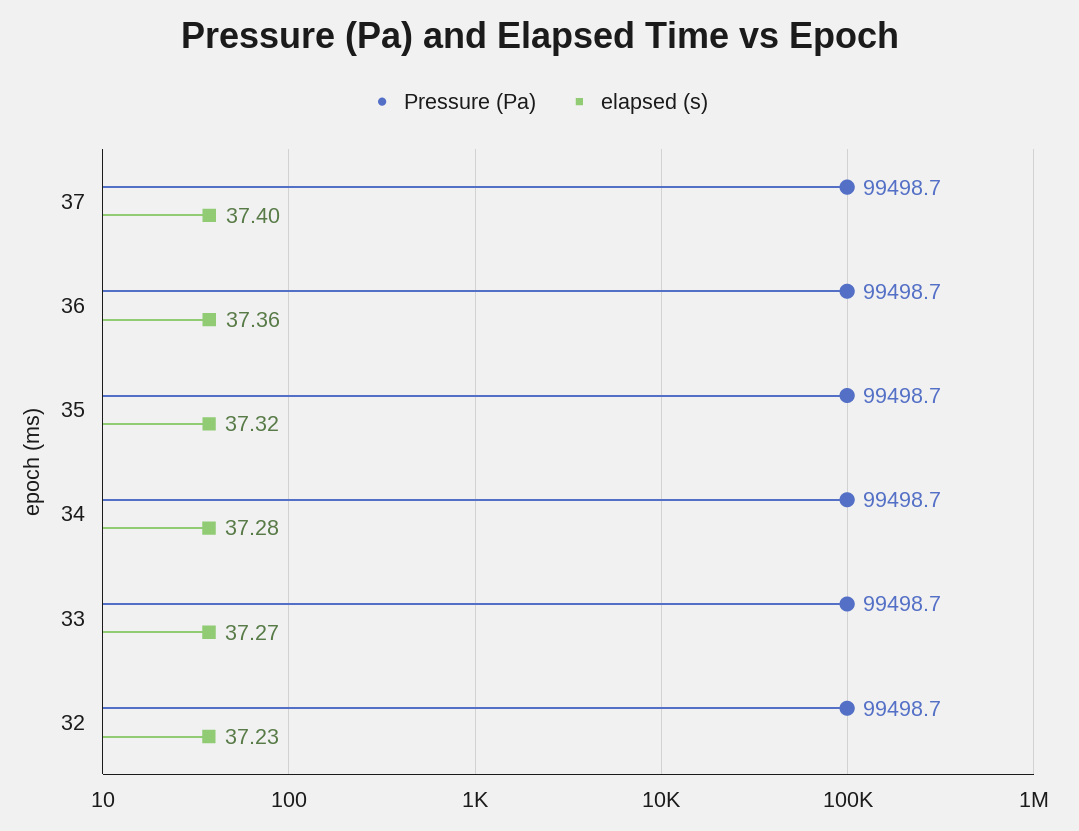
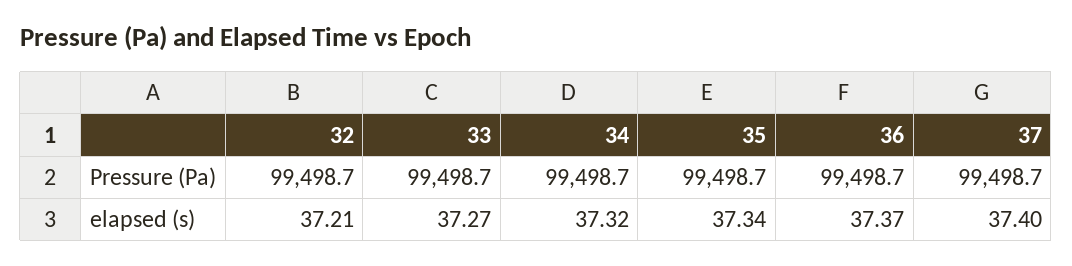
  {
    "Pressure (Pa)": {
      "37": 99498.7,
      "36": 99498.7,
      "35": 99498.7,
      "34": 99498.7,
      "33": 99498.7,
      "32": 99498.7
    },
    "elapsed (s)": {
      "37": 37.4,
-     "36": 37.36,
+     "36": 37.37,
-     "35": 37.32,
+     "35": 37.34,
-     "34": 37.28,
+     "34": 37.32,
      "33": 37.27,
-     "32": 37.23
+     "32": 37.21
    }
  }

